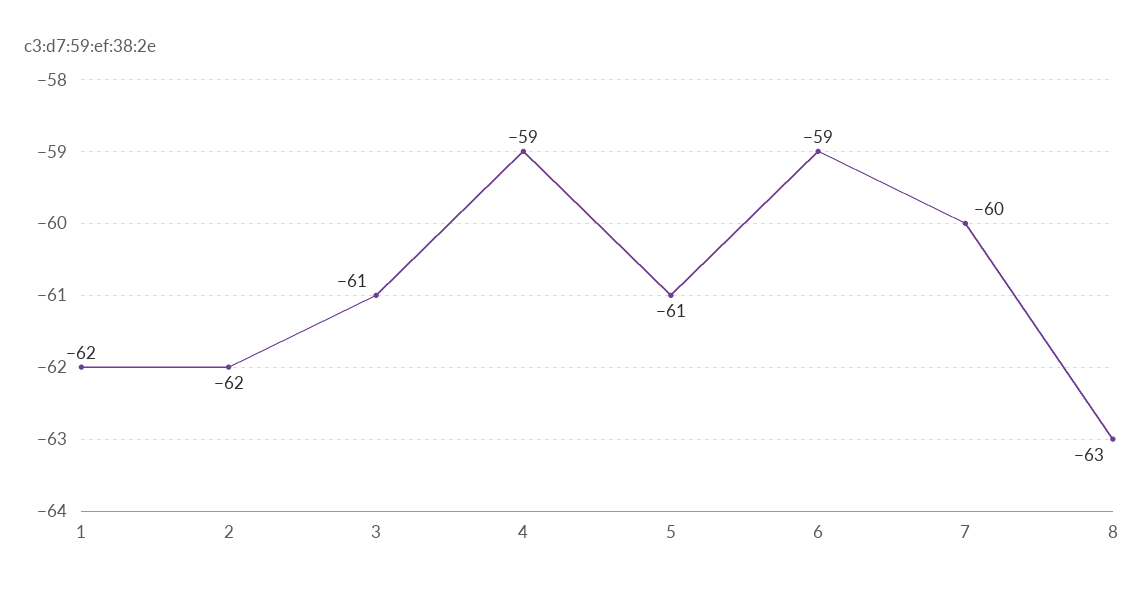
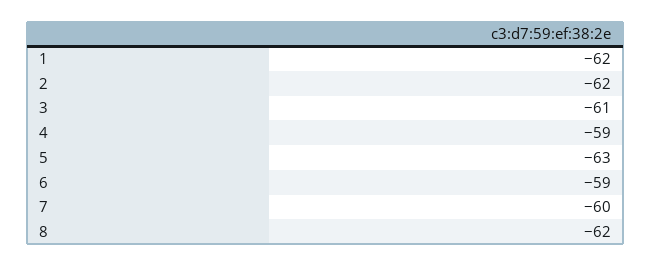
  {
    "1": -62,
    "2": -62,
    "3": -61,
    "4": -59,
-   "5": -61,
+   "5": -63,
    "6": -59,
    "7": -60,
-   "8": -63
+   "8": -62
  }

